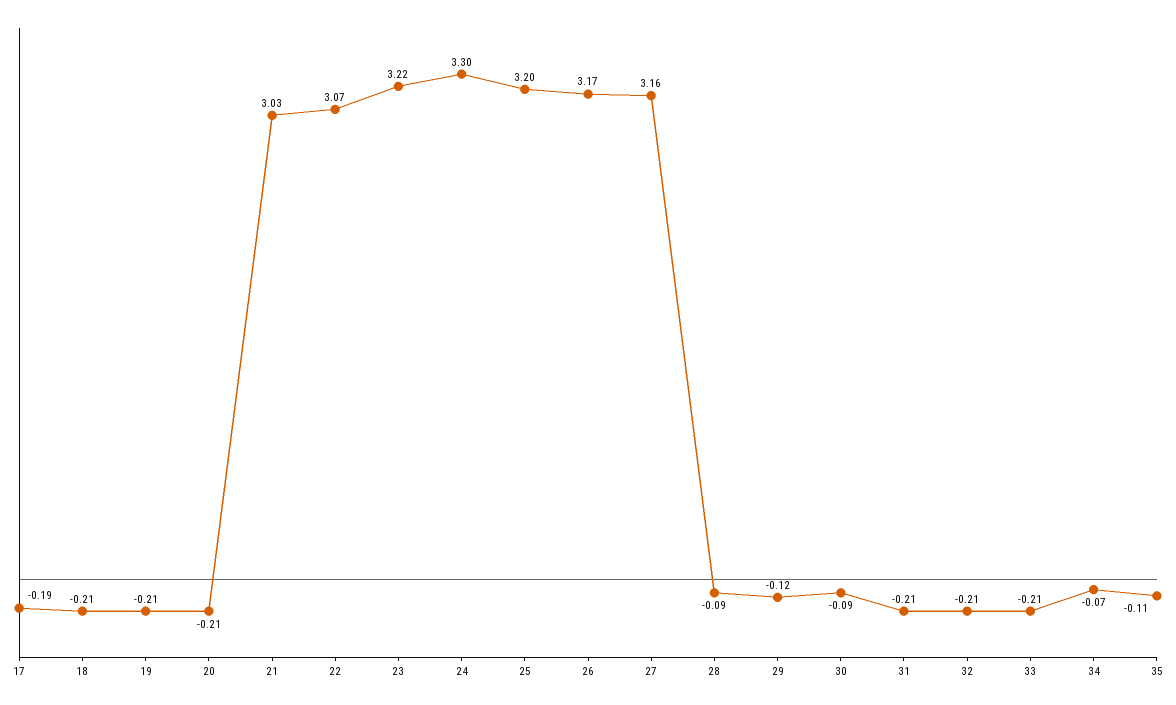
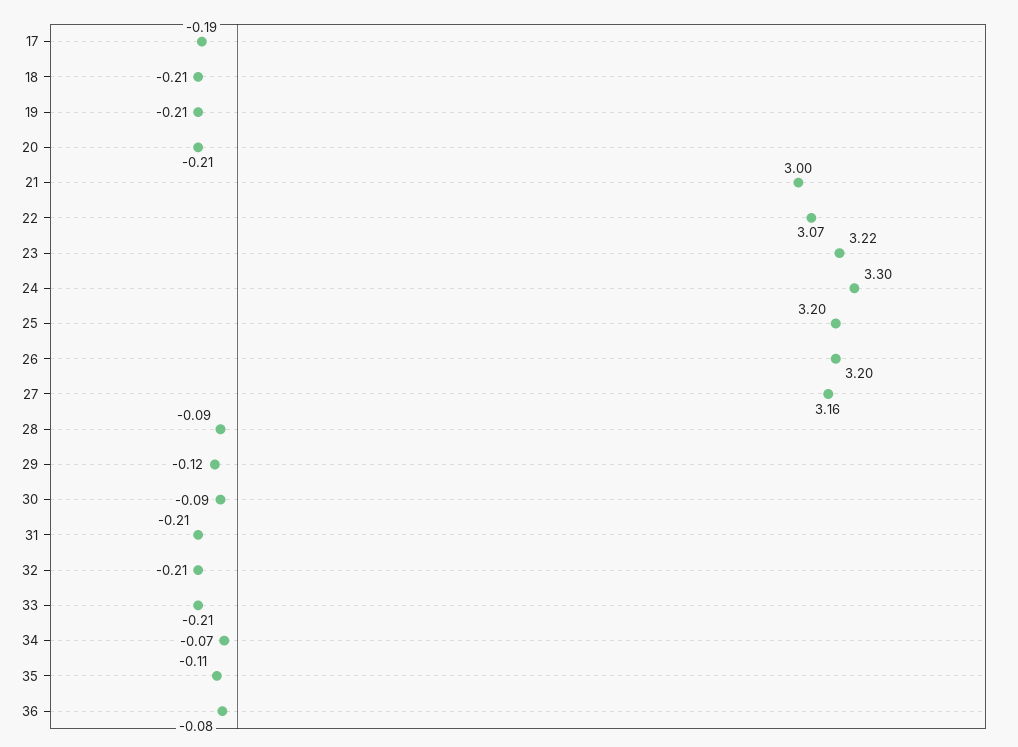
  {
    "17": -0.19,
    "18": -0.21,
    "19": -0.21,
    "20": -0.21,
-   "21": 3.03,
+   "21": 3,
    "22": 3.07,
    "23": 3.22,
    "24": 3.3,
    "25": 3.2,
-   "26": 3.17,
+   "26": 3.2,
    "27": 3.16,
    "28": -0.09,
    "29": -0.12,
    "30": -0.09,
    "31": -0.21,
    "32": -0.21,
    "33": -0.21,
    "34": -0.07,
-   "35": -0.11
+   "35": -0.11,
+   "36": -0.08
  }

